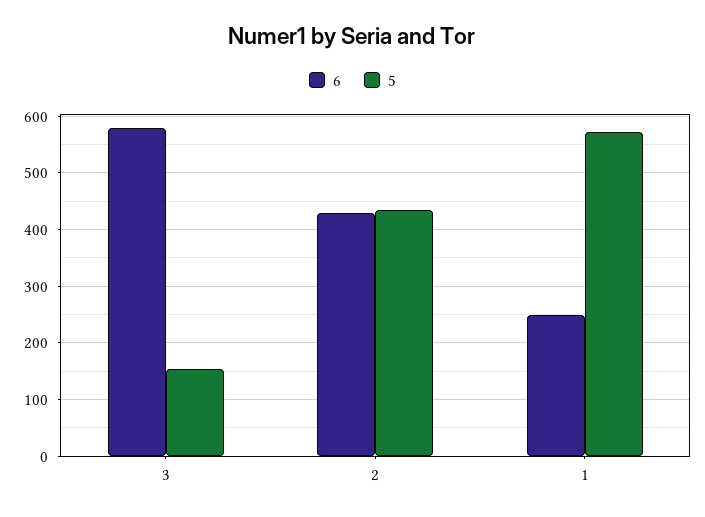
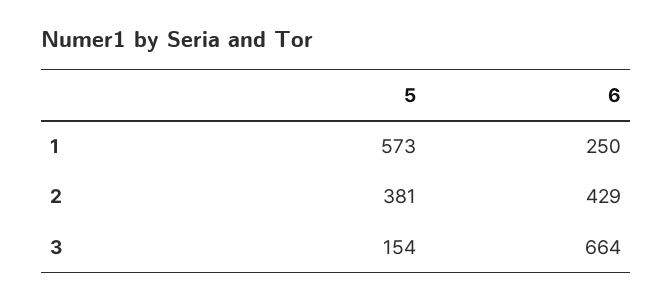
  {
    "6": {
-     "3": 580,
+     "3": 664,
      "2": 429,
      "1": 250
    },
    "5": {
      "3": 154,
-     "2": 440,
+     "2": 381,
      "1": 573
    }
  }

